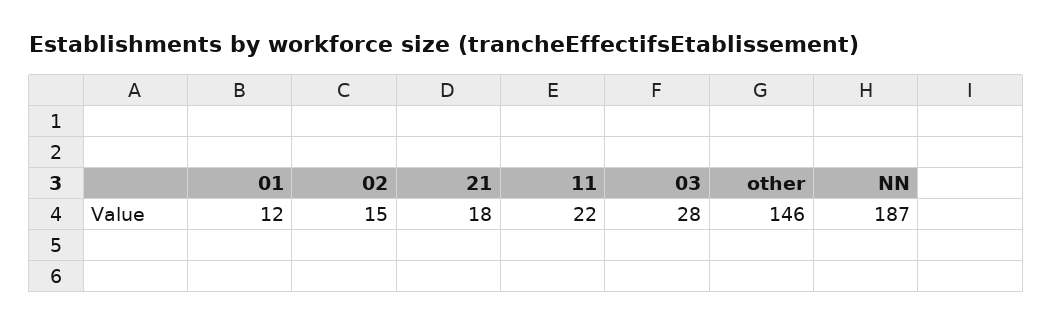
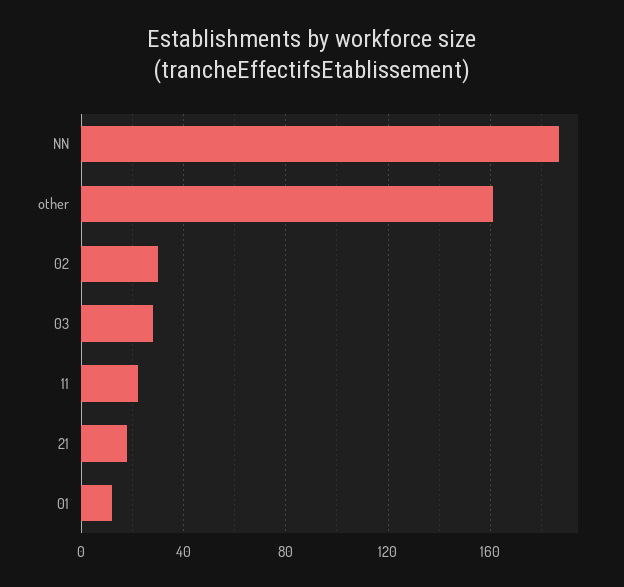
  {
    "01": 12,
-   "02": 15,
+   "02": 30,
    "21": 18,
    "11": 22,
    "03": 28,
-   "other": 146,
+   "other": 160,
    "NN": 187
  }

